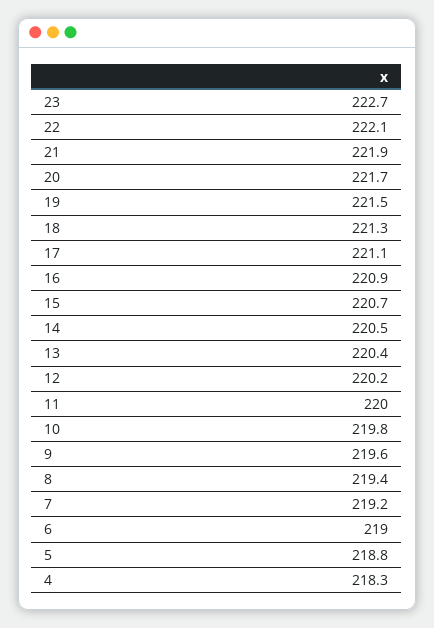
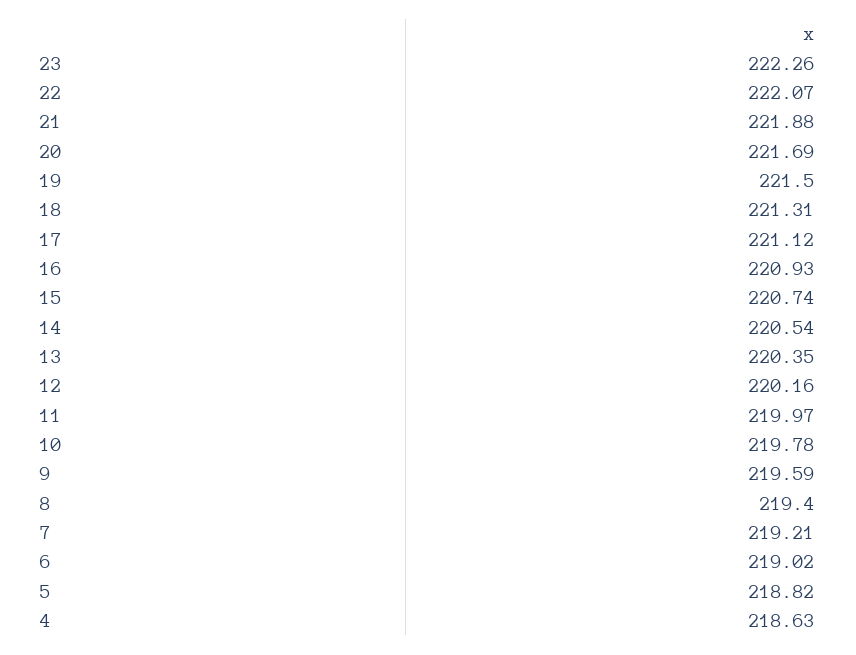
  {
-   "23": 222.7,
+   "23": 222.26,
    "22": 222.07,
    "21": 221.88,
    "20": 221.69,
    "19": 221.5,
    "18": 221.31,
    "17": 221.12,
    "16": 220.93,
    "15": 220.74,
    "14": 220.54,
    "13": 220.35,
    "12": 220.16,
    "11": 219.97,
    "10": 219.78,
    "9": 219.59,
    "8": 219.4,
    "7": 219.21,
    "6": 219.02,
    "5": 218.82,
-   "4": 218.3
+   "4": 218.63
  }

